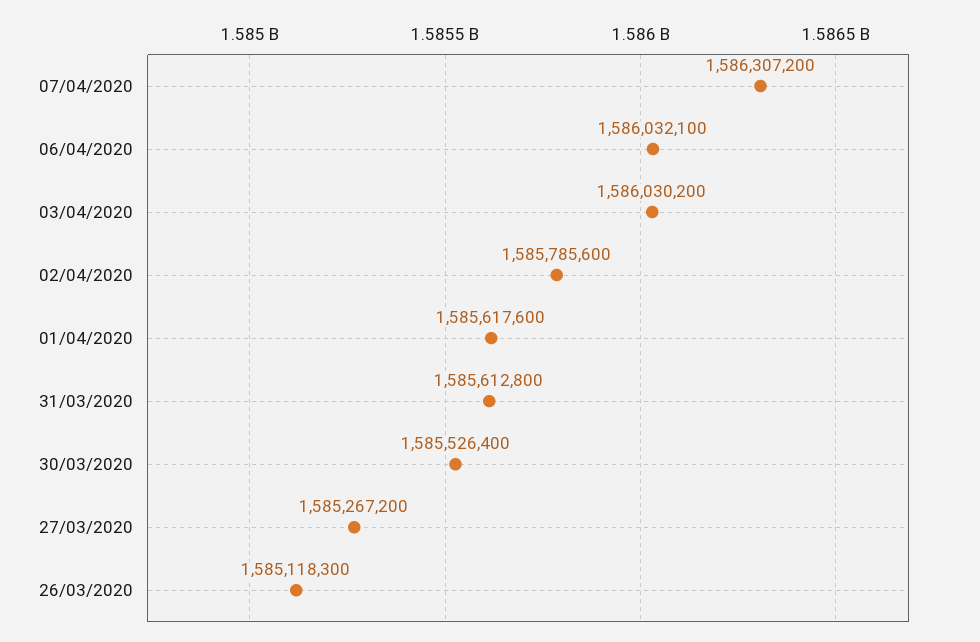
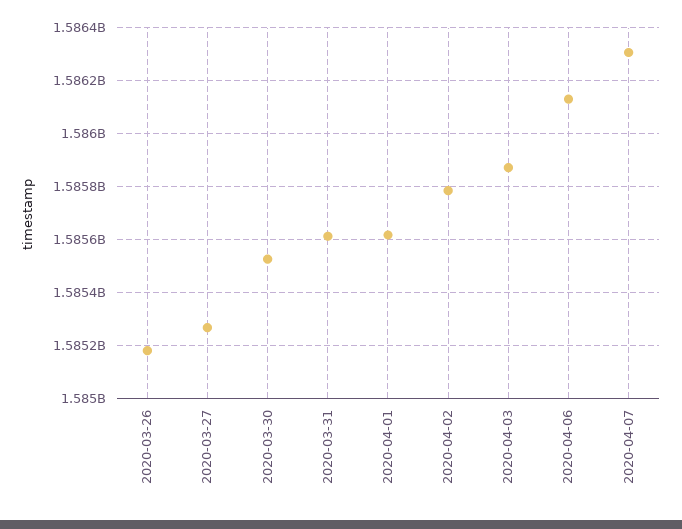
  {
    "07/04/2020": 1586307200,
-   "06/04/2020": 1586032100,
+   "06/04/2020": 1586125000,
-   "03/04/2020": 1586030200,
+   "03/04/2020": 1585875000,
    "02/04/2020": 1585785600,
    "01/04/2020": 1585617600,
    "31/03/2020": 1585612800,
    "30/03/2020": 1585526400,
    "27/03/2020": 1585267200,
-   "26/03/2020": 1585118300
+   "26/03/2020": 1585175000
  }

